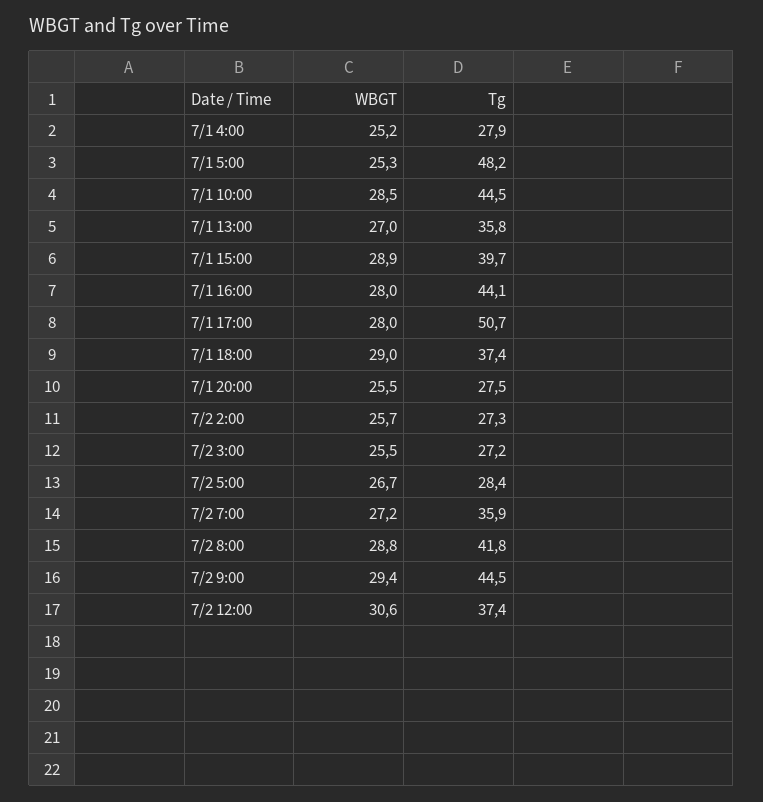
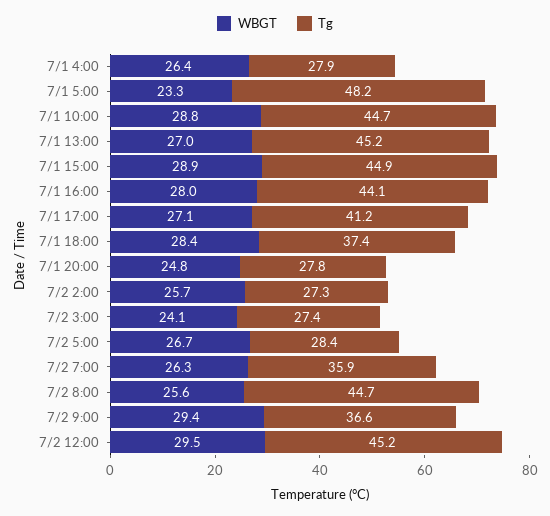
  {
    "WBGT": {
-     "7/1 4:00": 25.2,
+     "7/1 4:00": 26.4,
-     "7/1 5:00": 25.3,
+     "7/1 5:00": 23.3,
-     "7/1 10:00": 28.5,
+     "7/1 10:00": 28.8,
      "7/1 13:00": 27,
      "7/1 15:00": 28.9,
      "7/1 16:00": 28,
-     "7/1 17:00": 28,
+     "7/1 17:00": 27.1,
-     "7/1 18:00": 29,
+     "7/1 18:00": 28.4,
-     "7/1 20:00": 25.5,
+     "7/1 20:00": 24.8,
      "7/2 2:00": 25.7,
-     "7/2 3:00": 25.5,
+     "7/2 3:00": 24.1,
      "7/2 5:00": 26.7,
-     "7/2 7:00": 27.2,
+     "7/2 7:00": 26.3,
-     "7/2 8:00": 28.8,
+     "7/2 8:00": 25.6,
      "7/2 9:00": 29.4,
-     "7/2 12:00": 30.6
+     "7/2 12:00": 29.5
    },
    "Tg": {
      "7/1 4:00": 27.9,
      "7/1 5:00": 48.2,
-     "7/1 10:00": 44.5,
+     "7/1 10:00": 44.7,
-     "7/1 13:00": 35.8,
+     "7/1 13:00": 45.2,
-     "7/1 15:00": 39.7,
+     "7/1 15:00": 44.9,
      "7/1 16:00": 44.1,
-     "7/1 17:00": 50.7,
+     "7/1 17:00": 41.2,
      "7/1 18:00": 37.4,
-     "7/1 20:00": 27.5,
+     "7/1 20:00": 27.8,
      "7/2 2:00": 27.3,
-     "7/2 3:00": 27.2,
+     "7/2 3:00": 27.4,
      "7/2 5:00": 28.4,
      "7/2 7:00": 35.9,
-     "7/2 8:00": 41.8,
+     "7/2 8:00": 44.7,
-     "7/2 9:00": 44.5,
+     "7/2 9:00": 36.6,
-     "7/2 12:00": 37.4
+     "7/2 12:00": 45.2
    }
  }

